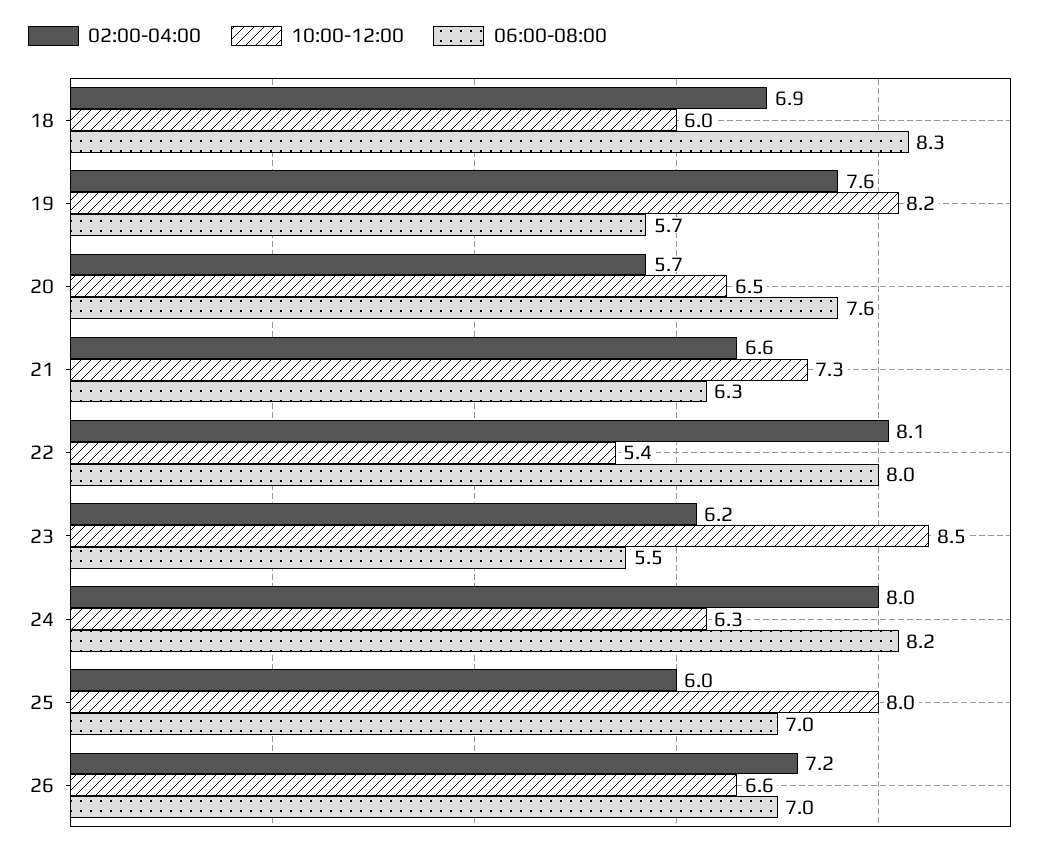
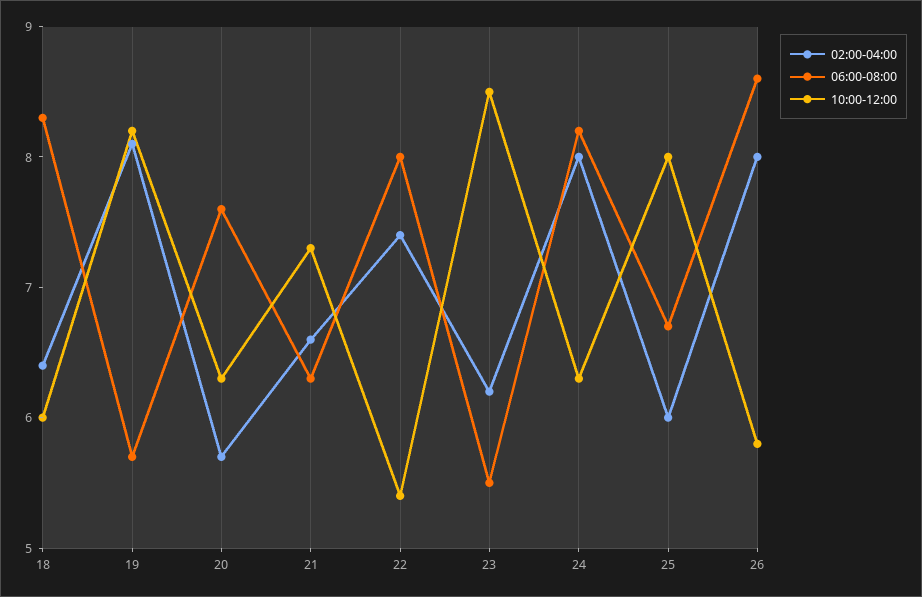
  {
    "02:00-04:00": {
-     "18": 6.9,
+     "18": 6.4,
-     "19": 7.6,
+     "19": 8.1,
      "20": 5.7,
      "21": 6.6,
-     "22": 8.1,
+     "22": 7.4,
      "23": 6.2,
      "24": 8,
      "25": 6,
-     "26": 7.2
+     "26": 8
    },
    "10:00-12:00": {
      "18": 6,
      "19": 8.2,
-     "20": 6.5,
+     "20": 6.3,
      "21": 7.3,
      "22": 5.4,
      "23": 8.5,
      "24": 6.3,
      "25": 8,
-     "26": 6.6
+     "26": 5.8
    },
    "06:00-08:00": {
      "18": 8.3,
      "19": 5.7,
      "20": 7.6,
      "21": 6.3,
      "22": 8,
      "23": 5.5,
      "24": 8.2,
-     "25": 7,
+     "25": 6.7,
-     "26": 7
+     "26": 8.6
    }
  }

